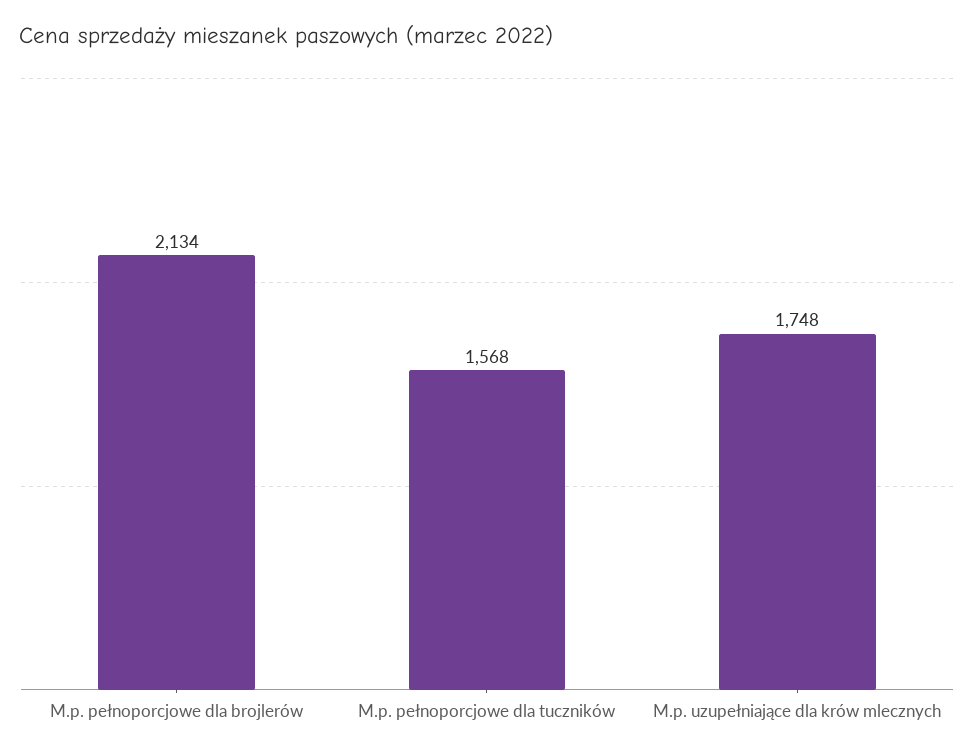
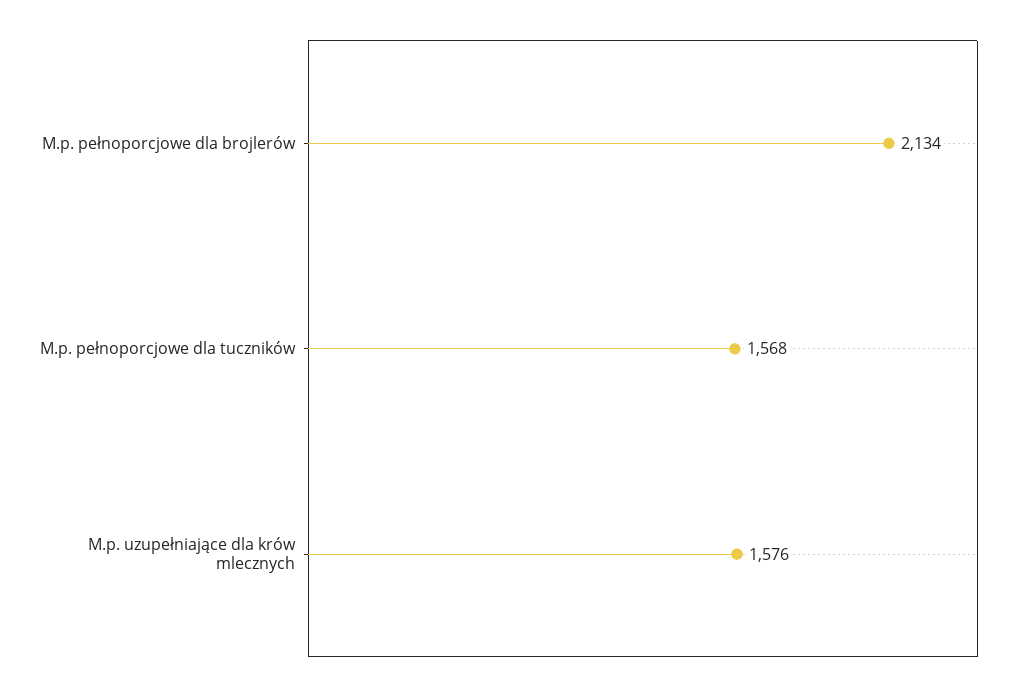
  {
    "M.p. pełnoporcjowe dla brojlerów": 2134,
    "M.p. pełnoporcjowe dla tuczników": 1568,
-   "M.p. uzupełniające dla krów mlecznych": 1748
+   "M.p. uzupełniające dla krów mlecznych": 1576
  }

